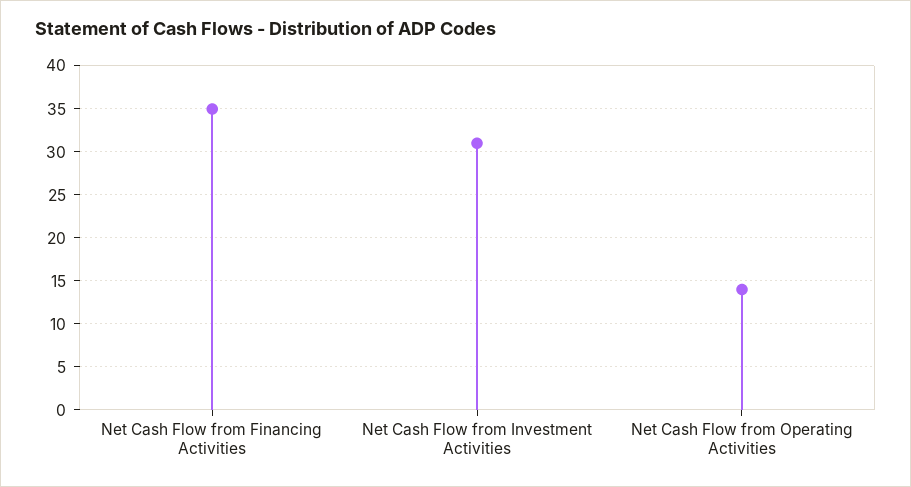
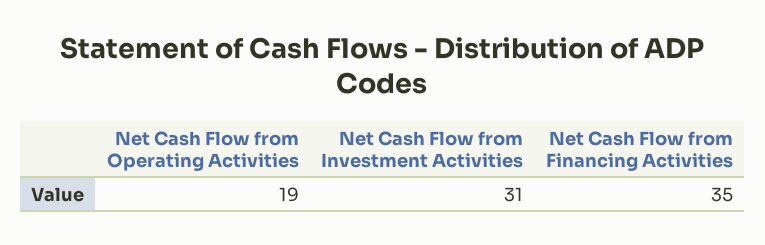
  {
    "Net Cash Flow from Financing Activities": 35,
    "Net Cash Flow from Investment Activities": 31,
-   "Net Cash Flow from Operating Activities": 14
+   "Net Cash Flow from Operating Activities": 19
  }

